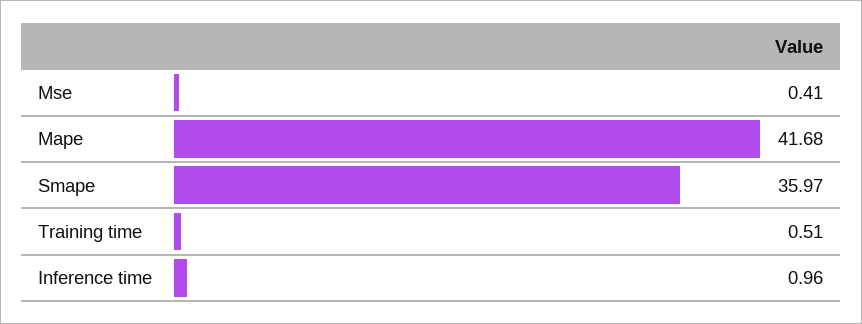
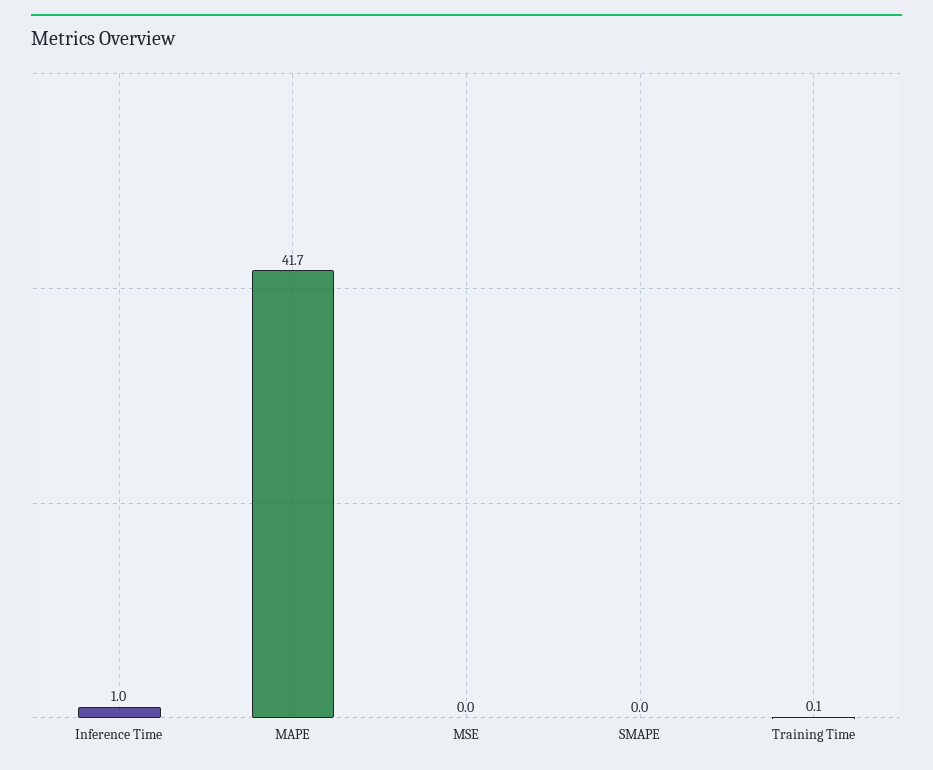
  {
-   "Mse": 0.41,
+   "Mse": 0,
    "Mape": 41.68,
-   "Smape": 35.97,
+   "Smape": 0,
-   "Training time": 0.51,
+   "Training time": 0.1,
    "Inference time": 0.96
  }

